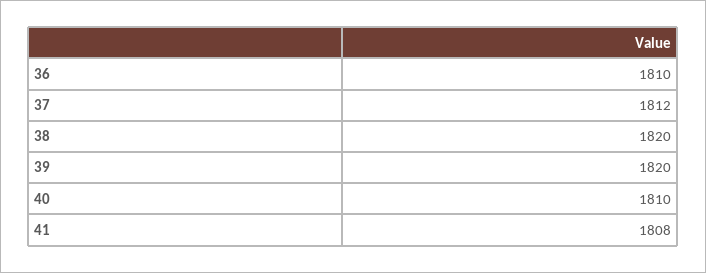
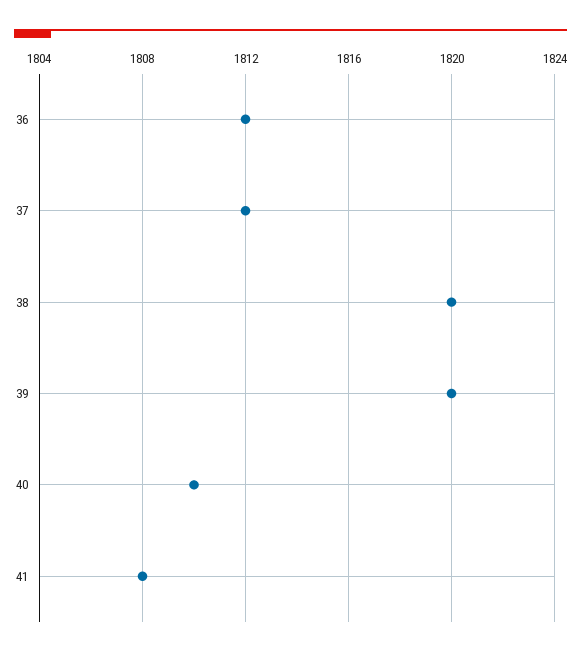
  {
-   "36": 1810,
+   "36": 1812,
    "37": 1812,
    "38": 1820,
    "39": 1820,
    "40": 1810,
    "41": 1808
  }

